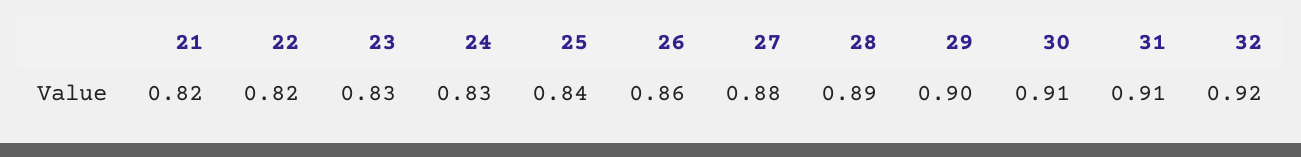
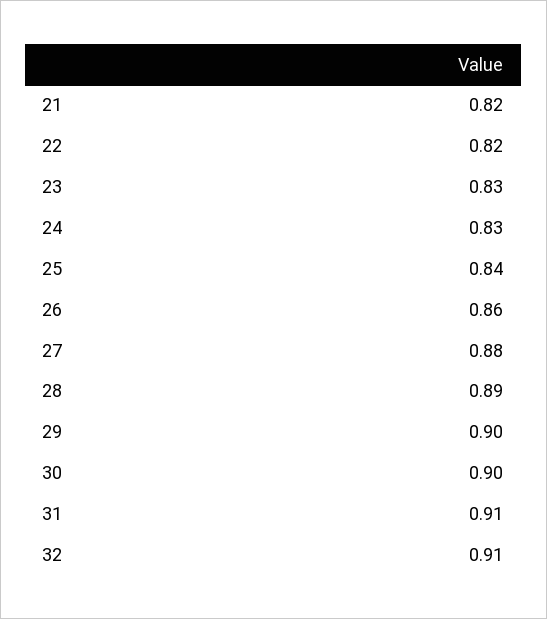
  {
    "21": 0.82,
    "22": 0.82,
    "23": 0.83,
    "24": 0.83,
    "25": 0.84,
    "26": 0.86,
    "27": 0.88,
    "28": 0.89,
    "29": 0.9,
-   "30": 0.91,
+   "30": 0.9,
    "31": 0.91,
-   "32": 0.92
+   "32": 0.91
  }

